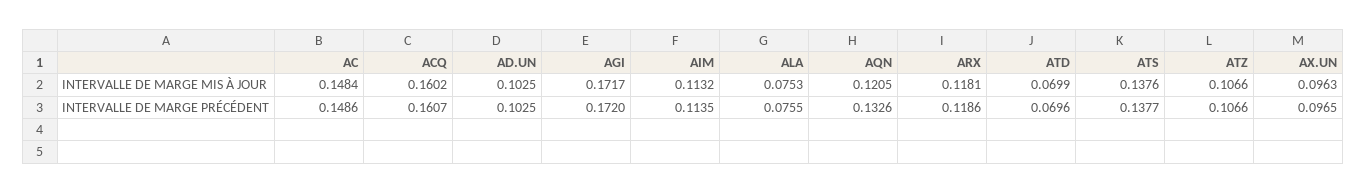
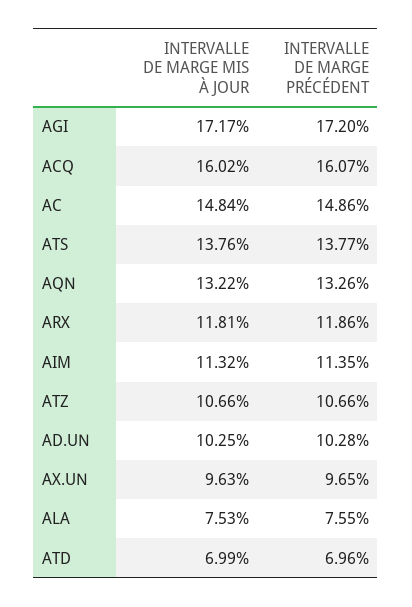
  {
    "AC": {
      "INTERVALLE DE MARGE MIS À JOUR": 0.1484,
      "INTERVALLE DE MARGE PRÉCÉDENT": 0.1486
    },
    "ACQ": {
      "INTERVALLE DE MARGE MIS À JOUR": 0.1602,
      "INTERVALLE DE MARGE PRÉCÉDENT": 0.1607
    },
    "AD.UN": {
      "INTERVALLE DE MARGE MIS À JOUR": 0.1025,
-     "INTERVALLE DE MARGE PRÉCÉDENT": 0.1025
+     "INTERVALLE DE MARGE PRÉCÉDENT": 0.1028
    },
    "AGI": {
      "INTERVALLE DE MARGE MIS À JOUR": 0.1717,
      "INTERVALLE DE MARGE PRÉCÉDENT": 0.172
    },
    "AIM": {
      "INTERVALLE DE MARGE MIS À JOUR": 0.1132,
      "INTERVALLE DE MARGE PRÉCÉDENT": 0.1135
    },
    "ALA": {
      "INTERVALLE DE MARGE MIS À JOUR": 0.0753,
      "INTERVALLE DE MARGE PRÉCÉDENT": 0.0755
    },
    "AQN": {
-     "INTERVALLE DE MARGE MIS À JOUR": 0.1205,
+     "INTERVALLE DE MARGE MIS À JOUR": 0.1322,
      "INTERVALLE DE MARGE PRÉCÉDENT": 0.1326
    },
    "ARX": {
      "INTERVALLE DE MARGE MIS À JOUR": 0.1181,
      "INTERVALLE DE MARGE PRÉCÉDENT": 0.1186
    },
    "ATD": {
      "INTERVALLE DE MARGE MIS À JOUR": 0.0699,
      "INTERVALLE DE MARGE PRÉCÉDENT": 0.0696
    },
    "ATS": {
      "INTERVALLE DE MARGE MIS À JOUR": 0.1376,
      "INTERVALLE DE MARGE PRÉCÉDENT": 0.1377
    },
    "ATZ": {
      "INTERVALLE DE MARGE MIS À JOUR": 0.1066,
      "INTERVALLE DE MARGE PRÉCÉDENT": 0.1066
    },
    "AX.UN": {
      "INTERVALLE DE MARGE MIS À JOUR": 0.0963,
      "INTERVALLE DE MARGE PRÉCÉDENT": 0.0965
    }
  }

